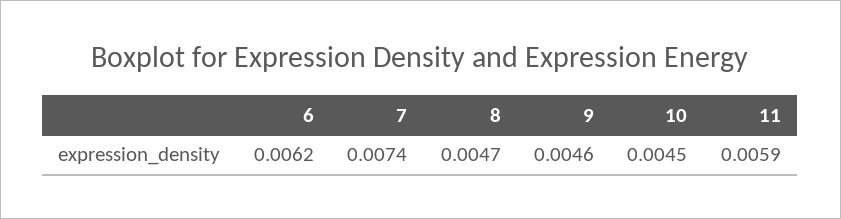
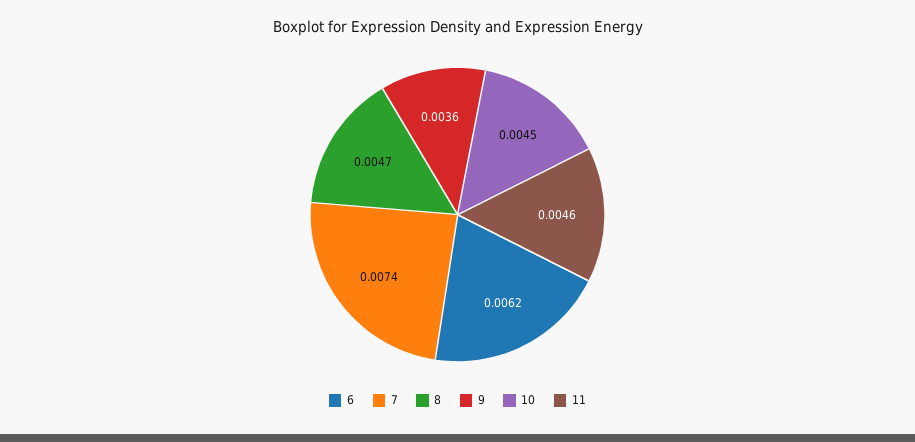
  {
    "6": 0.0062,
    "7": 0.0074,
    "8": 0.0047,
-   "9": 0.0046,
+   "9": 0.0036,
    "10": 0.0045,
-   "11": 0.0059
+   "11": 0.0046
  }

